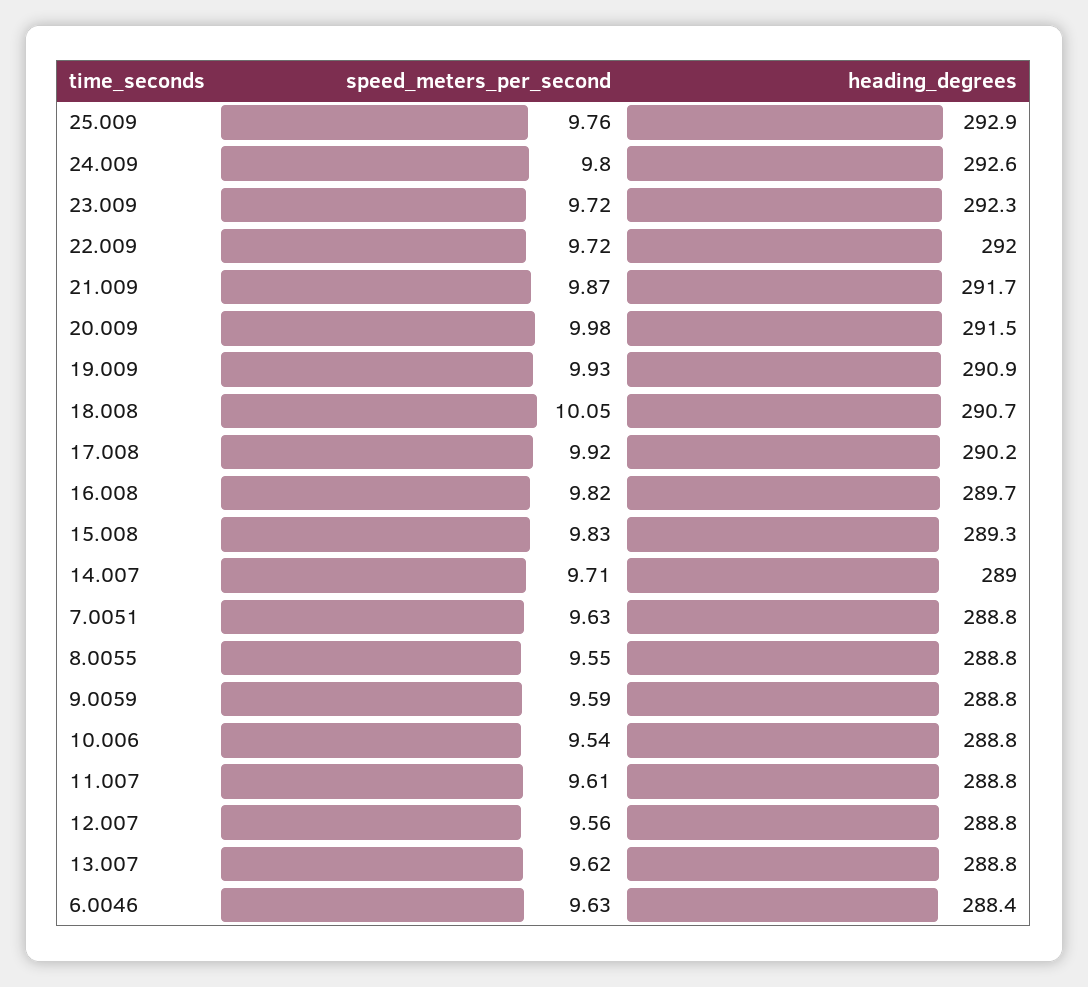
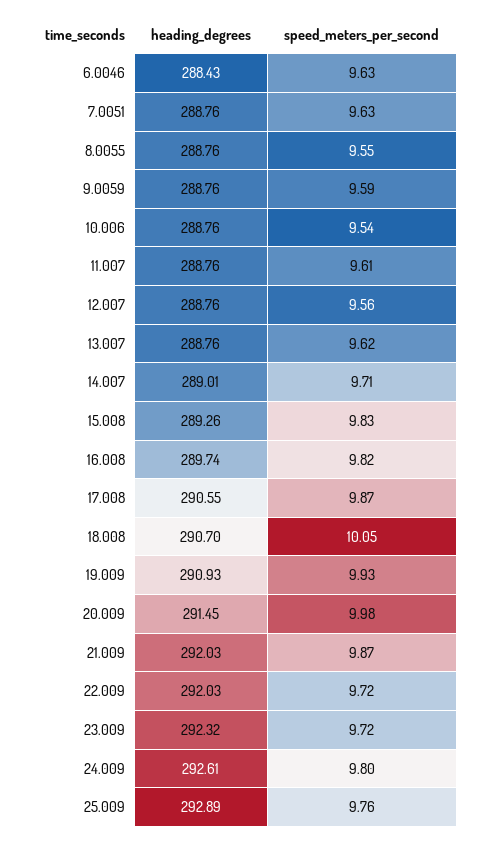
  {
    "speed_meters_per_second": {
      "25.009": 9.76,
      "24.009": 9.8,
      "23.009": 9.72,
      "22.009": 9.72,
      "21.009": 9.87,
      "20.009": 9.98,
      "19.009": 9.93,
      "18.008": 10.05,
-     "17.008": 9.92,
+     "17.008": 9.87,
      "16.008": 9.82,
      "15.008": 9.83,
      "14.007": 9.71,
      "7.0051": 9.63,
      "8.0055": 9.55,
      "9.0059": 9.59,
      "10.006": 9.54,
      "11.007": 9.61,
      "12.007": 9.56,
      "13.007": 9.62,
      "6.0046": 9.63
    },
    "heading_degrees": {
      "25.009": 292.89,
      "24.009": 292.61,
      "23.009": 292.32,
      "22.009": 292.03,
-     "21.009": 291.7,
+     "21.009": 292.03,
      "20.009": 291.45,
      "19.009": 290.93,
      "18.008": 290.7,
-     "17.008": 290.2,
+     "17.008": 290.55,
      "16.008": 289.74,
      "15.008": 289.26,
      "14.007": 289.01,
      "7.0051": 288.76,
      "8.0055": 288.76,
      "9.0059": 288.76,
      "10.006": 288.76,
      "11.007": 288.76,
      "12.007": 288.76,
      "13.007": 288.76,
      "6.0046": 288.43
    }
  }

